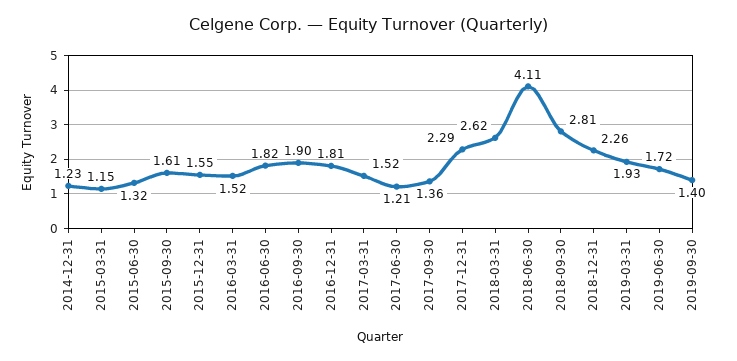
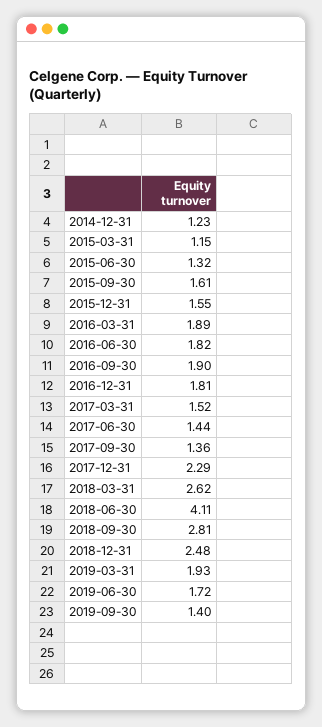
  {
    "2014-12-31": 1.23,
    "2015-03-31": 1.15,
    "2015-06-30": 1.32,
    "2015-09-30": 1.61,
    "2015-12-31": 1.55,
-   "2016-03-31": 1.52,
+   "2016-03-31": 1.89,
    "2016-06-30": 1.82,
    "2016-09-30": 1.9,
    "2016-12-31": 1.81,
    "2017-03-31": 1.52,
-   "2017-06-30": 1.21,
+   "2017-06-30": 1.44,
    "2017-09-30": 1.36,
    "2017-12-31": 2.29,
    "2018-03-31": 2.62,
    "2018-06-30": 4.11,
    "2018-09-30": 2.81,
-   "2018-12-31": 2.26,
+   "2018-12-31": 2.48,
    "2019-03-31": 1.93,
    "2019-06-30": 1.72,
    "2019-09-30": 1.4
  }

